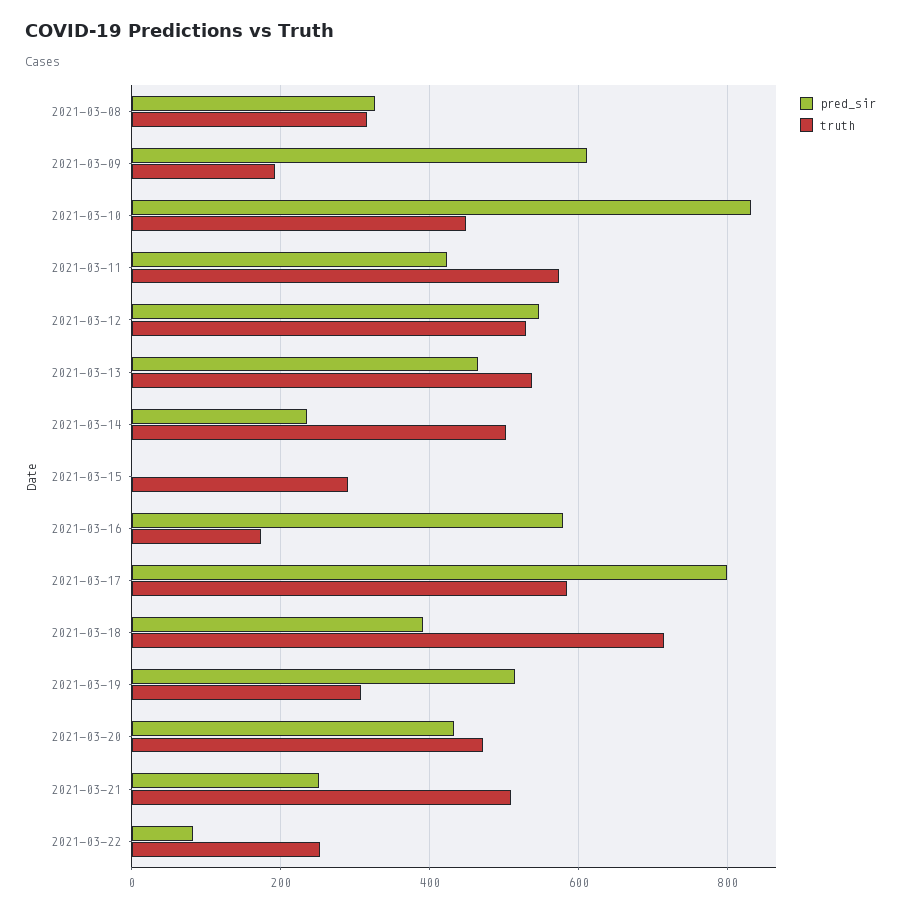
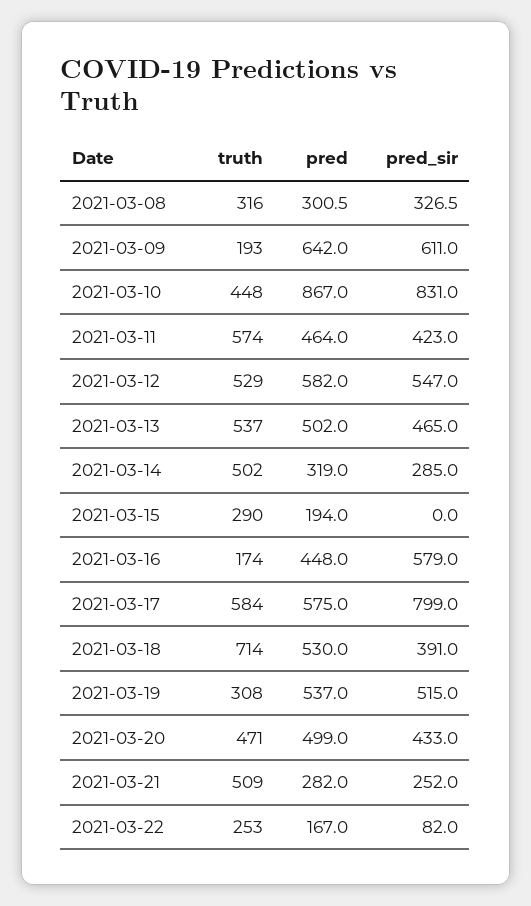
  {
    "pred_sir": {
      "2021-03-08": 326.5,
      "2021-03-09": 611,
      "2021-03-10": 831,
      "2021-03-11": 423,
      "2021-03-12": 547,
      "2021-03-13": 465,
-     "2021-03-14": 240,
+     "2021-03-14": 285,
      "2021-03-15": 0,
      "2021-03-16": 579,
      "2021-03-17": 799,
      "2021-03-18": 391,
      "2021-03-19": 515,
      "2021-03-20": 433,
      "2021-03-21": 252,
      "2021-03-22": 82
    },
    "truth": {
      "2021-03-08": 316,
      "2021-03-09": 193,
      "2021-03-10": 448,
      "2021-03-11": 574,
      "2021-03-12": 529,
      "2021-03-13": 537,
      "2021-03-14": 502,
      "2021-03-15": 290,
      "2021-03-16": 174,
      "2021-03-17": 584,
      "2021-03-18": 714,
      "2021-03-19": 308,
      "2021-03-20": 471,
      "2021-03-21": 509,
      "2021-03-22": 253
-   }
+   },
+   "pred": {
+     "2021-03-08": 300.5,
+     "2021-03-09": 642,
+     "2021-03-10": 867,
+     "2021-03-11": 464,
+     "2021-03-12": 582,
+     "2021-03-13": 502,
+     "2021-03-14": 319,
+     "2021-03-15": 194,
+     "2021-03-16": 448,
+     "2021-03-17": 575,
+     "2021-03-18": 530,
+     "2021-03-19": 537,
+     "2021-03-20": 499,
+     "2021-03-21": 282,
+     "2021-03-22": 167
+   }
  }

